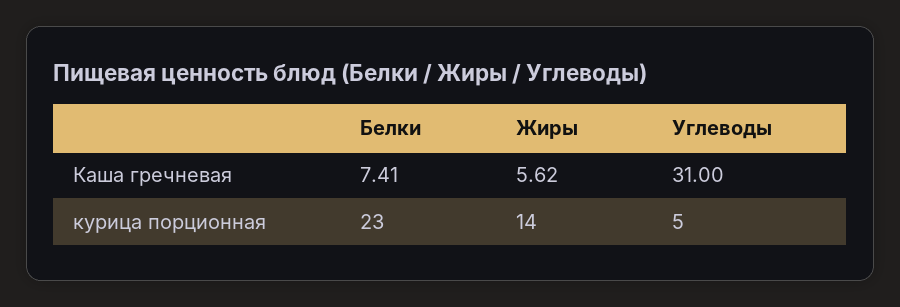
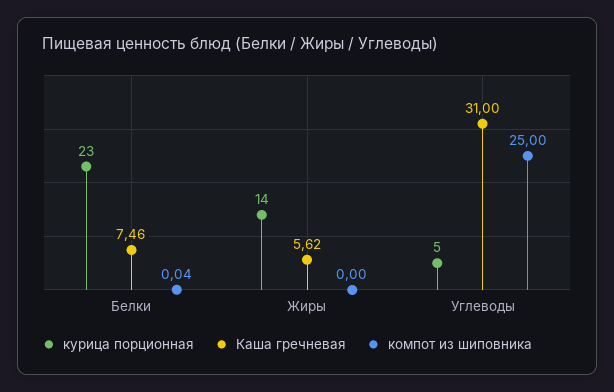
  {
    "Каша гречневая": {
-     "Белки": 7.41,
+     "Белки": 7.46,
      "Жиры": 5.62,
      "Углеводы": 31
    },
    "курица порционная": {
      "Белки": 23,
      "Жиры": 14,
      "Углеводы": 5
-   }
+   },
+   "компот из шиповника": {
+     "Белки": 0.04,
+     "Жиры": 0,
+     "Углеводы": 25
+   }
  }

